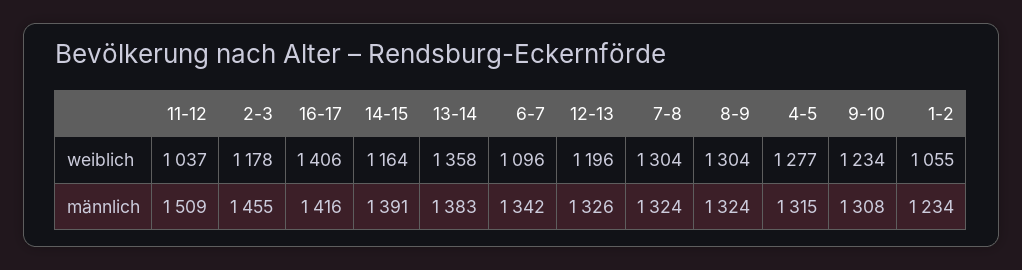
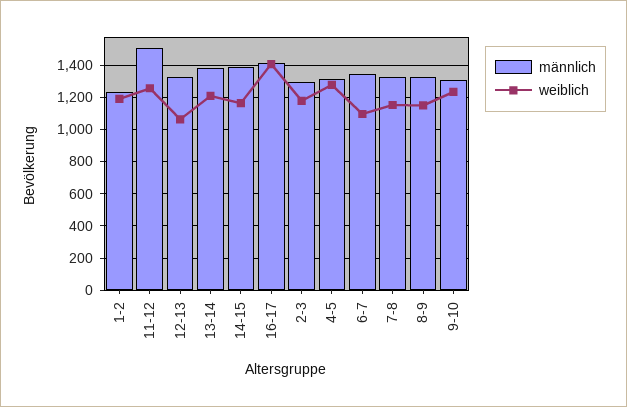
  {
    "weiblich": {
-     "11-12": 1037,
+     "11-12": 1250,
      "2-3": 1178,
      "16-17": 1406,
      "14-15": 1164,
-     "13-14": 1358,
+     "13-14": 1200,
      "6-7": 1096,
-     "12-13": 1196,
+     "12-13": 1050,
-     "7-8": 1304,
+     "7-8": 1150,
-     "8-9": 1304,
+     "8-9": 1150,
      "4-5": 1277,
      "9-10": 1234,
-     "1-2": 1055
+     "1-2": 1200
    },
    "männlich": {
      "11-12": 1509,
-     "2-3": 1455,
+     "2-3": 1300,
      "16-17": 1416,
      "14-15": 1391,
      "13-14": 1383,
      "6-7": 1342,
      "12-13": 1326,
      "7-8": 1324,
      "8-9": 1324,
      "4-5": 1315,
      "9-10": 1308,
      "1-2": 1234
    }
  }

